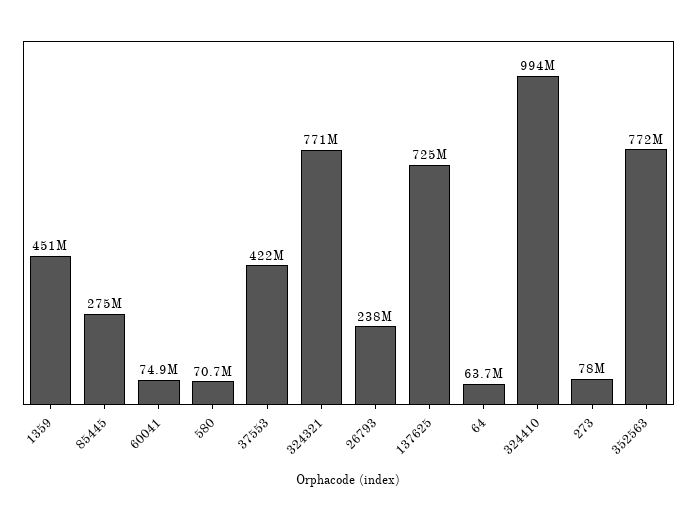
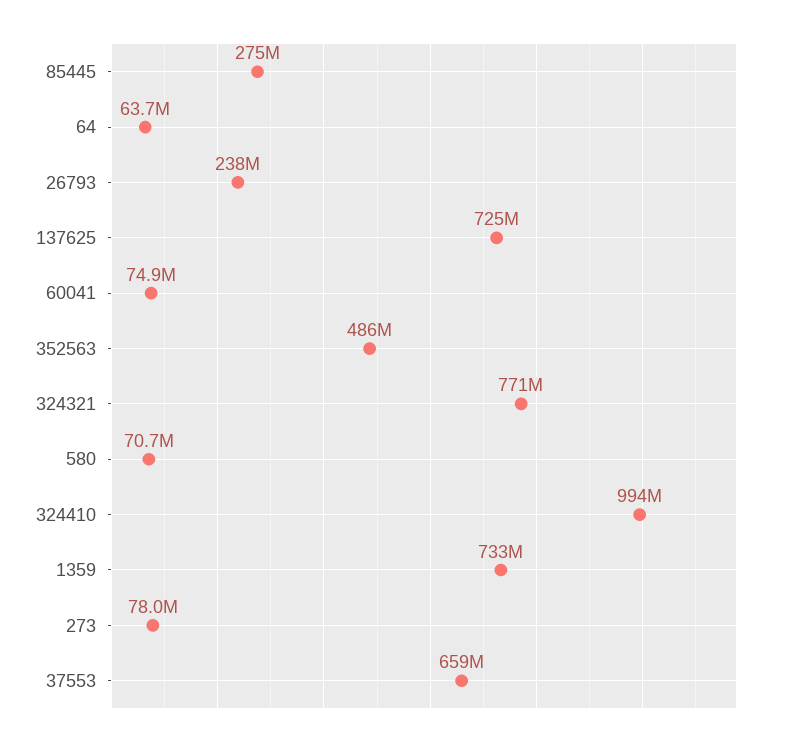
  {
-   "1359": 451000000,
+   "1359": 733000000,
    "85445": 275000000,
    "60041": 74900000,
    "580": 70700000,
-   "37553": 422000000,
+   "37553": 659000000,
    "324321": 771000000,
    "26793": 238000000,
    "137625": 725000000,
    "64": 63700000,
    "324410": 994000000,
    "273": 78000000,
-   "352563": 772000000
+   "352563": 486000000
  }

